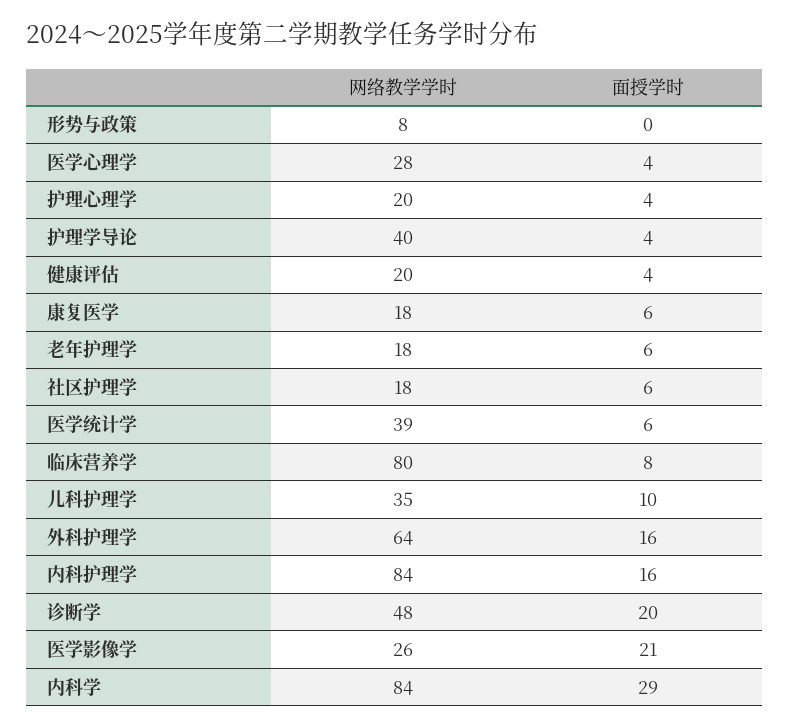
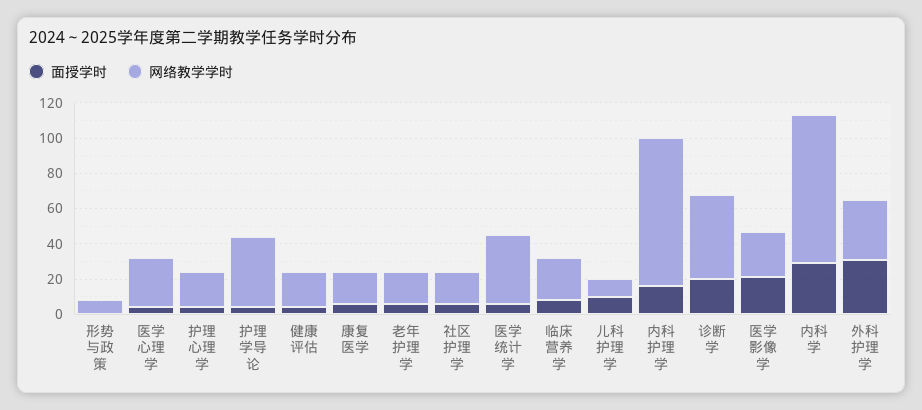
  {
    "网络教学学时": {
      "形势与政策": 8,
      "医学心理学": 28,
      "护理心理学": 20,
      "护理学导论": 40,
      "健康评估": 20,
      "康复医学": 18,
      "老年护理学": 18,
      "社区护理学": 18,
      "医学统计学": 39,
-     "临床营养学": 80,
+     "临床营养学": 25,
-     "儿科护理学": 35,
+     "儿科护理学": 10,
-     "外科护理学": 64,
+     "外科护理学": 35,
      "内科护理学": 84,
      "诊断学": 48,
      "医学影像学": 26,
      "内科学": 84
    },
    "面授学时": {
      "形势与政策": 0,
      "医学心理学": 4,
      "护理心理学": 4,
      "护理学导论": 4,
      "健康评估": 4,
      "康复医学": 6,
      "老年护理学": 6,
      "社区护理学": 6,
      "医学统计学": 6,
      "临床营养学": 8,
      "儿科护理学": 10,
-     "外科护理学": 16,
+     "外科护理学": 30,
      "内科护理学": 16,
      "诊断学": 20,
      "医学影像学": 21,
      "内科学": 29
    }
  }

